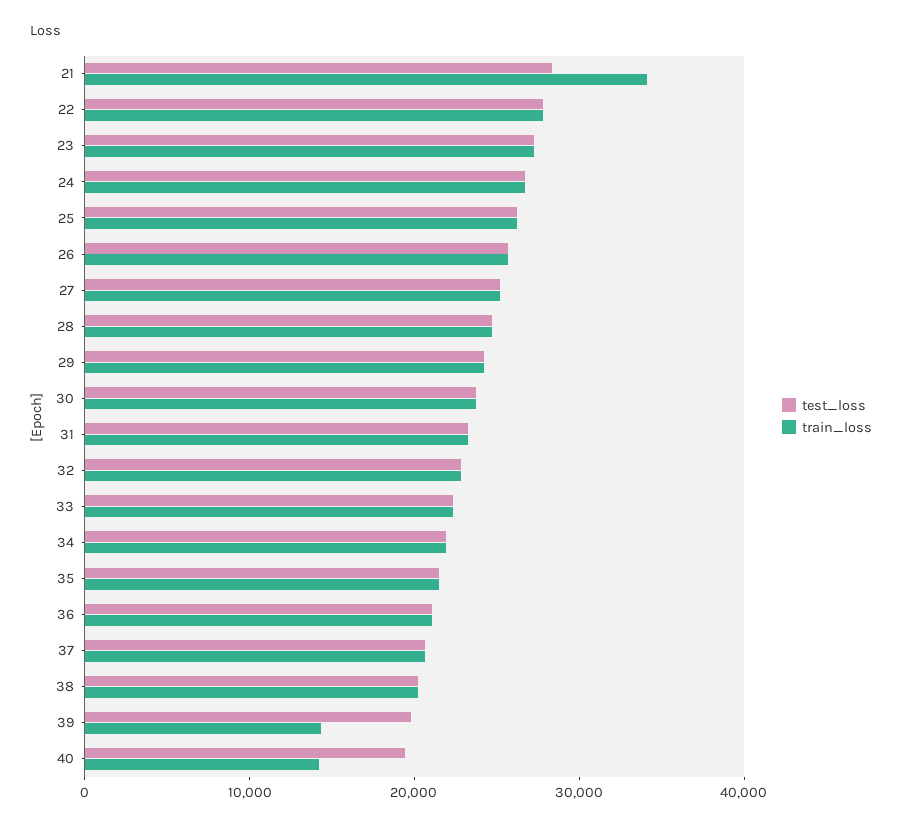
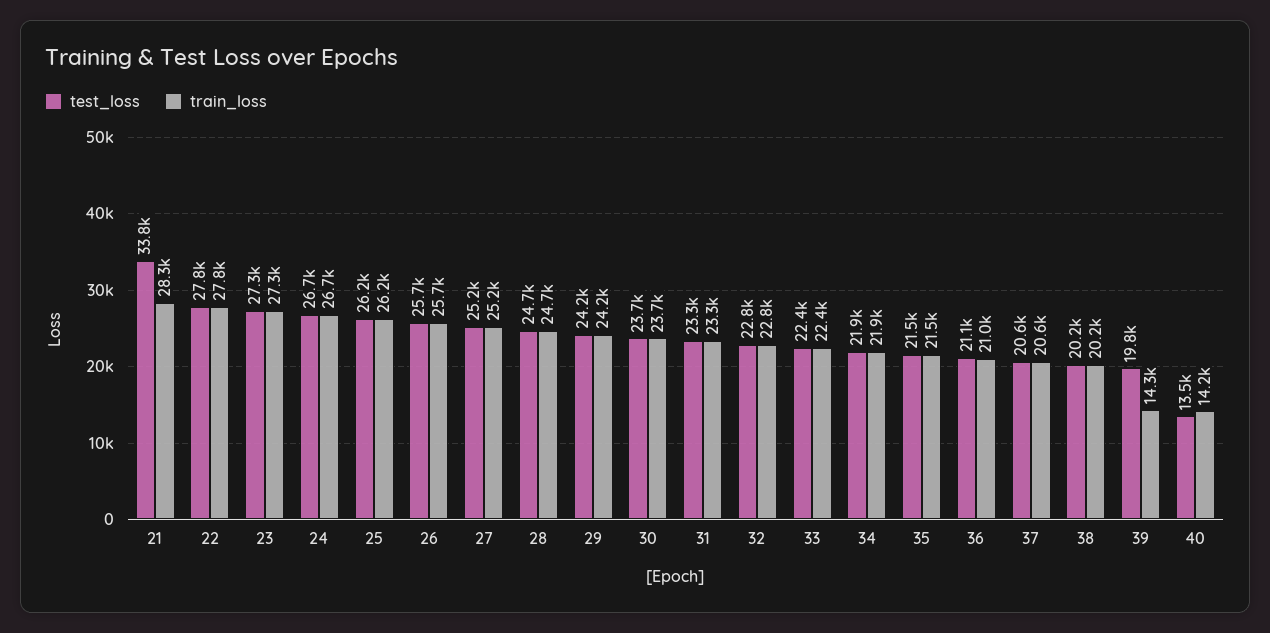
  {
    "test_loss": {
-     "21": 28000,
+     "21": 33800,
      "22": 27800,
      "23": 27300,
      "24": 26700,
      "25": 26200,
      "26": 25700,
      "27": 25200,
      "28": 24700,
      "29": 24200,
      "30": 23700,
      "31": 23300,
      "32": 22800,
      "33": 22400,
      "34": 21900,
      "35": 21500,
      "36": 21100,
      "37": 20600,
      "38": 20200,
      "39": 19800,
-     "40": 20000
+     "40": 13500
    },
    "train_loss": {
-     "21": 34000,
+     "21": 28300,
      "22": 27800,
      "23": 27300,
      "24": 26700,
      "25": 26200,
      "26": 25700,
      "27": 25200,
      "28": 24700,
      "29": 24200,
      "30": 23700,
      "31": 23300,
      "32": 22800,
      "33": 22400,
      "34": 21900,
      "35": 21500,
      "36": 21000,
      "37": 20600,
      "38": 20200,
      "39": 14300,
      "40": 14200
    }
  }

